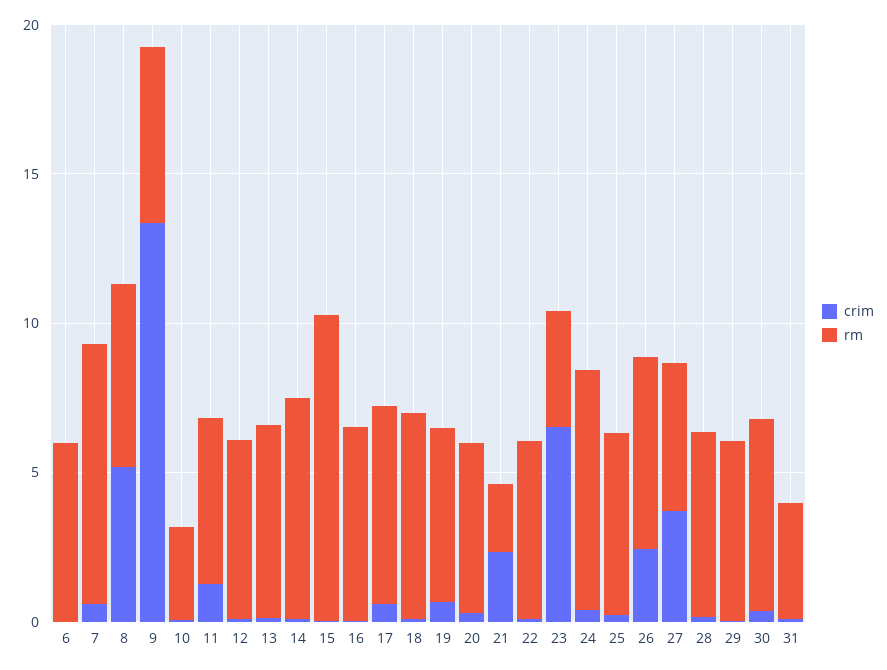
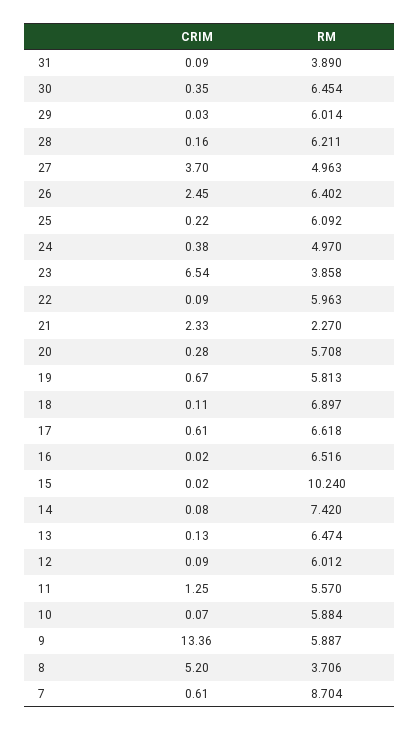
  {
    "crim": {
-     "6": 0,
      "7": 0.61,
      "8": 5.2,
      "9": 13.36,
      "10": 0.07,
      "11": 1.25,
      "12": 0.09,
      "13": 0.13,
      "14": 0.08,
      "15": 0.02,
      "16": 0.02,
      "17": 0.61,
      "18": 0.11,
      "19": 0.67,
      "20": 0.28,
      "21": 2.33,
      "22": 0.09,
      "23": 6.54,
      "24": 0.38,
      "25": 0.22,
      "26": 2.45,
      "27": 3.7,
      "28": 0.16,
      "29": 0.03,
      "30": 0.35,
      "31": 0.09
    },
    "rm": {
-     "6": 6,
      "7": 8.704,
-     "8": 6,
+     "8": 3.706,
      "9": 5.887,
-     "10": 3,
+     "10": 5.884,
      "11": 5.57,
      "12": 6.012,
      "13": 6.474,
      "14": 7.42,
      "15": 10.24,
      "16": 6.516,
      "17": 6.618,
      "18": 6.897,
      "19": 5.813,
      "20": 5.708,
      "21": 2.27,
      "22": 5.963,
      "23": 3.858,
-     "24": 8,
+     "24": 4.97,
      "25": 6.092,
      "26": 6.402,
      "27": 4.963,
      "28": 6.211,
      "29": 6.014,
      "30": 6.454,
      "31": 3.89
    }
  }

